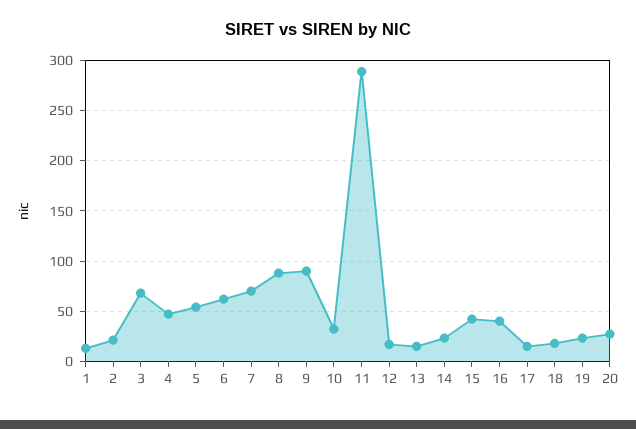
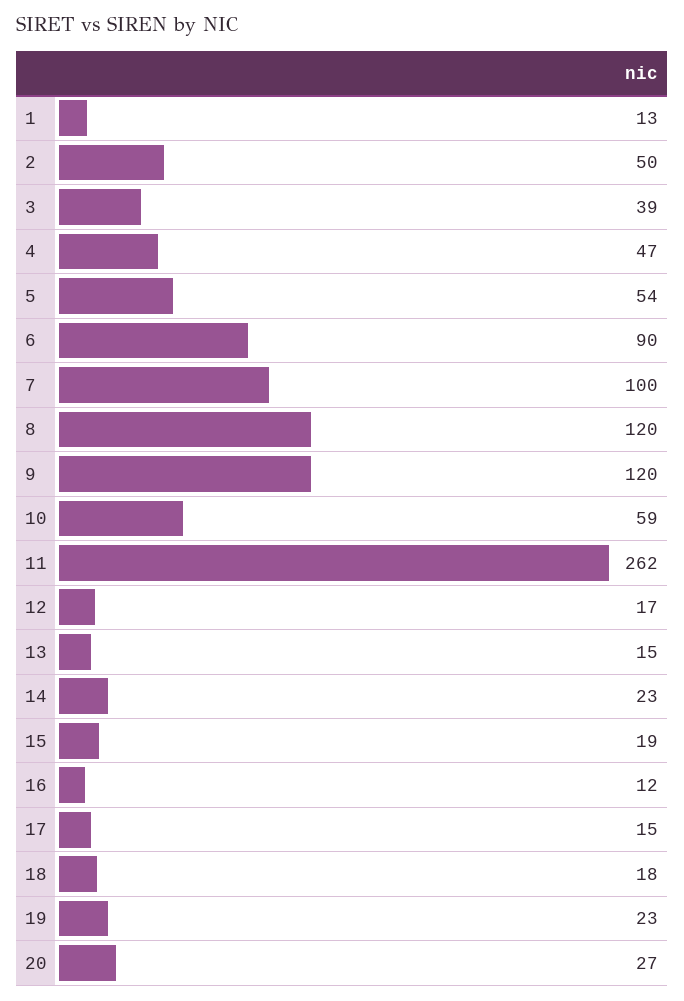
  {
    "1": 13,
-   "2": 20,
+   "2": 50,
-   "3": 70,
+   "3": 39,
    "4": 47,
    "5": 54,
-   "6": 60,
+   "6": 90,
-   "7": 70,
+   "7": 100,
-   "8": 90,
+   "8": 120,
-   "9": 90,
+   "9": 120,
-   "10": 30,
+   "10": 59,
-   "11": 290,
+   "11": 262,
    "12": 17,
    "13": 15,
    "14": 23,
-   "15": 40,
+   "15": 19,
-   "16": 40,
+   "16": 12,
    "17": 15,
    "18": 18,
    "19": 23,
    "20": 27
  }

